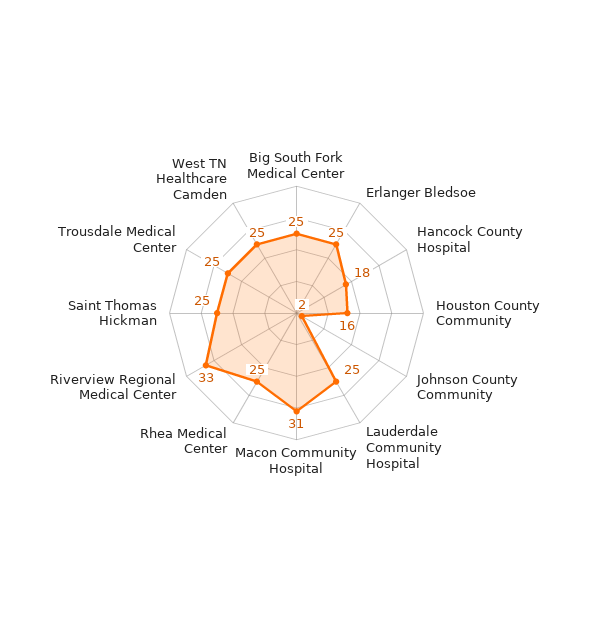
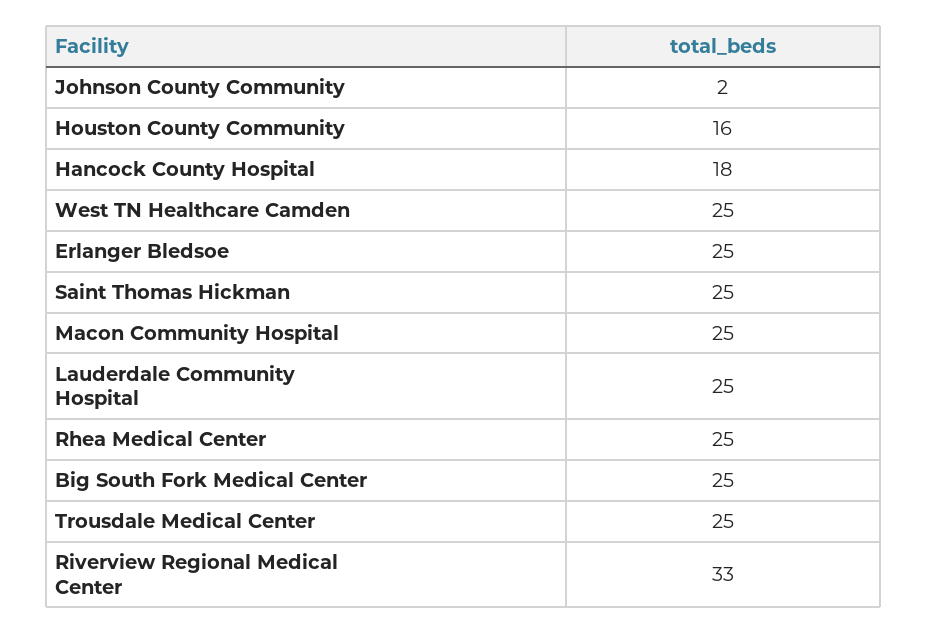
  {
    "Big South Fork Medical Center": 25,
    "Erlanger Bledsoe": 25,
    "Hancock County Hospital": 18,
    "Houston County Community": 16,
    "Johnson County Community": 2,
    "Lauderdale Community Hospital": 25,
-   "Macon Community Hospital": 31,
+   "Macon Community Hospital": 25,
    "Rhea Medical Center": 25,
    "Riverview Regional Medical Center": 33,
    "Saint Thomas Hickman": 25,
    "Trousdale Medical Center": 25,
    "West TN Healthcare Camden": 25
  }

